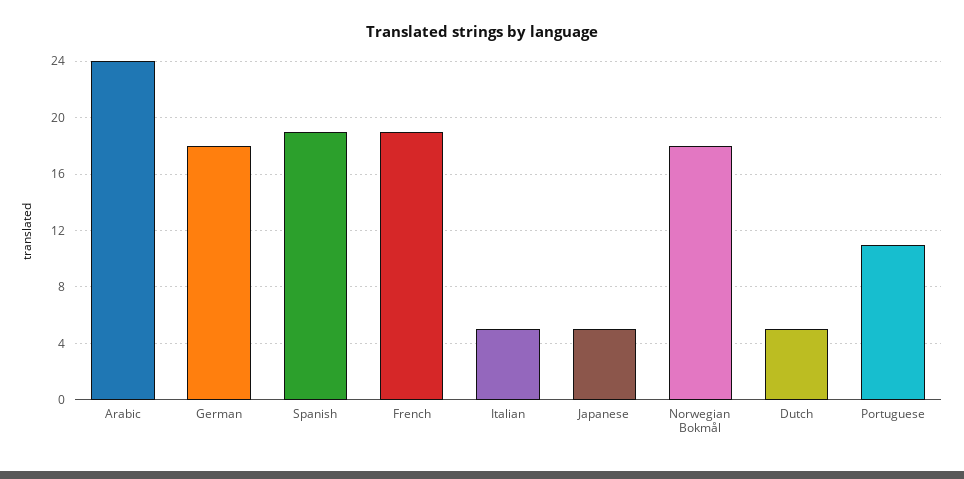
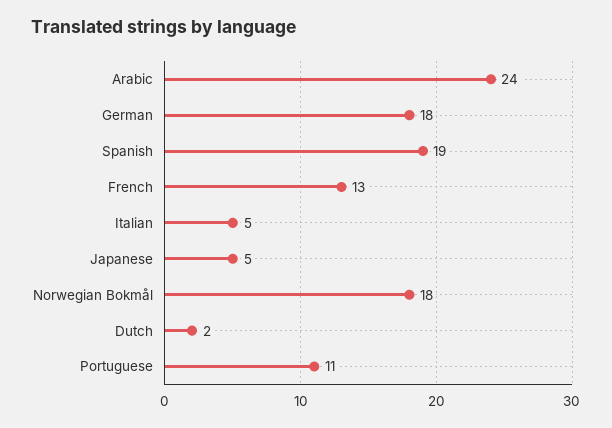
  {
    "Arabic": 24,
    "German": 18,
    "Spanish": 19,
-   "French": 19,
+   "French": 13,
    "Italian": 5,
    "Japanese": 5,
    "Norwegian Bokmål": 18,
-   "Dutch": 5,
+   "Dutch": 2,
    "Portuguese": 11
  }

